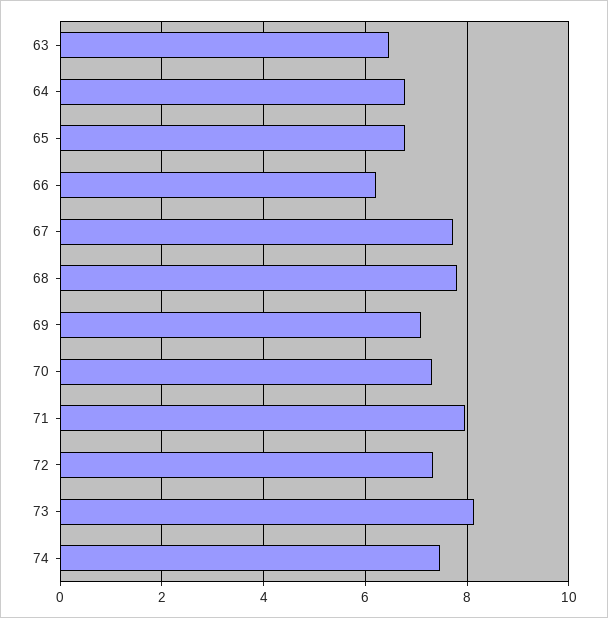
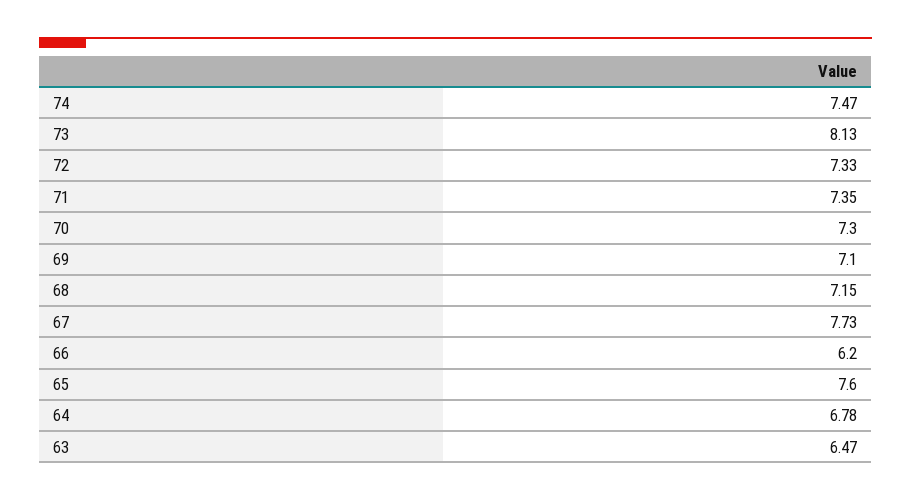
  {
    "63": 6.47,
    "64": 6.78,
-   "65": 6.8,
+   "65": 7.6,
    "66": 6.2,
    "67": 7.73,
-   "68": 7.8,
+   "68": 7.15,
    "69": 7.1,
    "70": 7.3,
-   "71": 8,
+   "71": 7.35,
    "72": 7.33,
    "73": 8.13,
    "74": 7.47
  }

